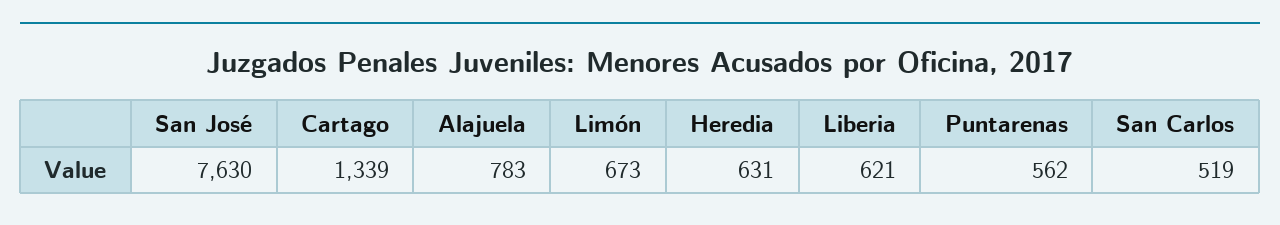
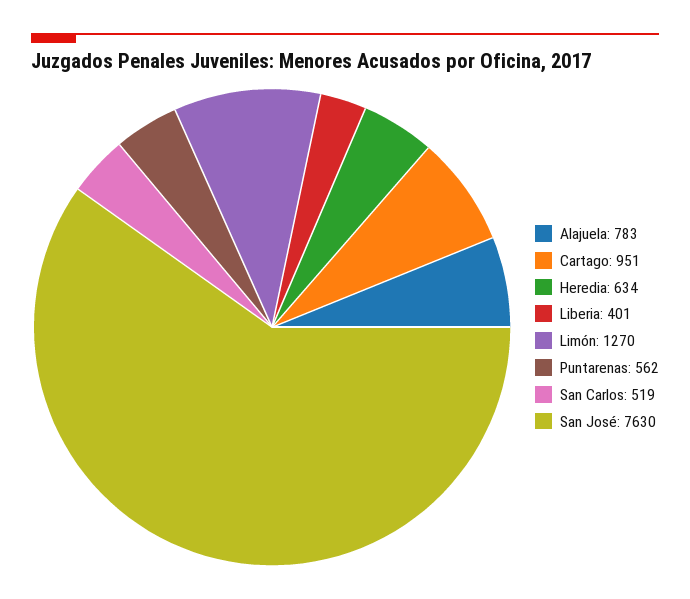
  {
    "San José": 7630,
-   "Cartago": 1339,
+   "Cartago": 951,
    "Alajuela": 783,
-   "Limón": 673,
+   "Limón": 1270,
-   "Heredia": 631,
+   "Heredia": 634,
-   "Liberia": 621,
+   "Liberia": 401,
    "Puntarenas": 562,
    "San Carlos": 519
  }

